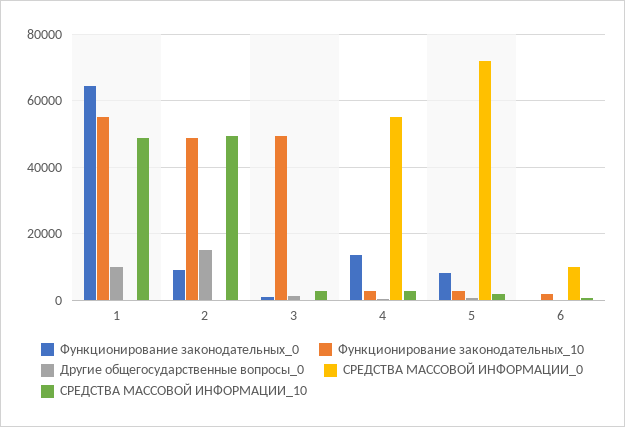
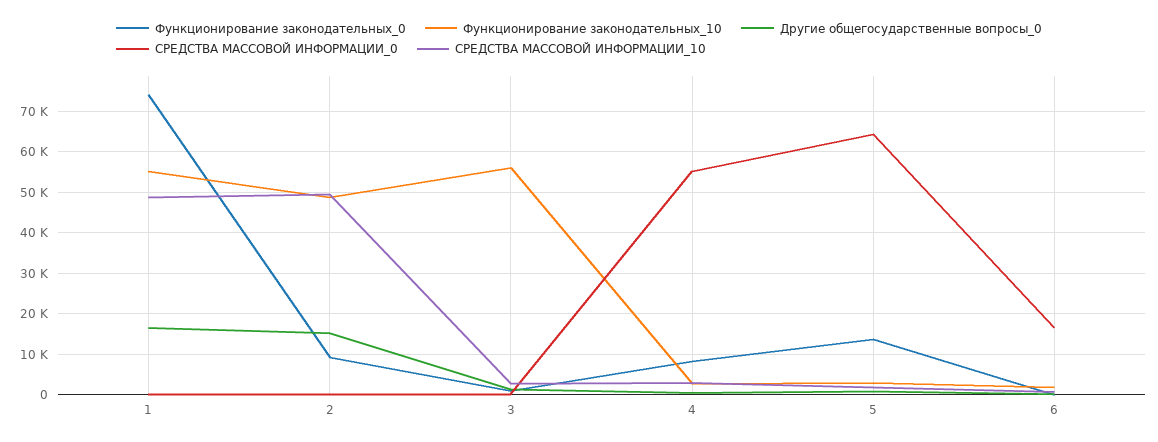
  {
    "Функционирование законодательных_0": {
-     "1": 64000,
+     "1": 74000,
      "2": 10000,
      "3": 2000,
-     "4": 14000,
+     "4": 8000,
-     "5": 8000,
+     "5": 14000,
      "6": 0
    },
    "Функционирование законодательных_10": {
      "1": 56000,
      "2": 48000,
-     "3": 50000,
+     "3": 56000,
      "4": 2000,
      "5": 2000,
      "6": 2000
    },
    "Другие общегосударственные вопросы_0": {
-     "1": 10000,
+     "1": 16000,
      "2": 16000,
      "3": 2000,
      "4": 0,
      "5": 0,
      "6": 0
    },
    "СРЕДСТВА МАССОВОЙ ИНФОРМАЦИИ_0": {
      "1": 0,
      "2": 0,
      "3": 0,
      "4": 56000,
-     "5": 72000,
+     "5": 64000,
-     "6": 10000
+     "6": 16000
    },
    "СРЕДСТВА МАССОВОЙ ИНФОРМАЦИИ_10": {
      "1": 48000,
      "2": 50000,
      "3": 2000,
      "4": 2000,
      "5": 2000,
      "6": 0
    }
  }

